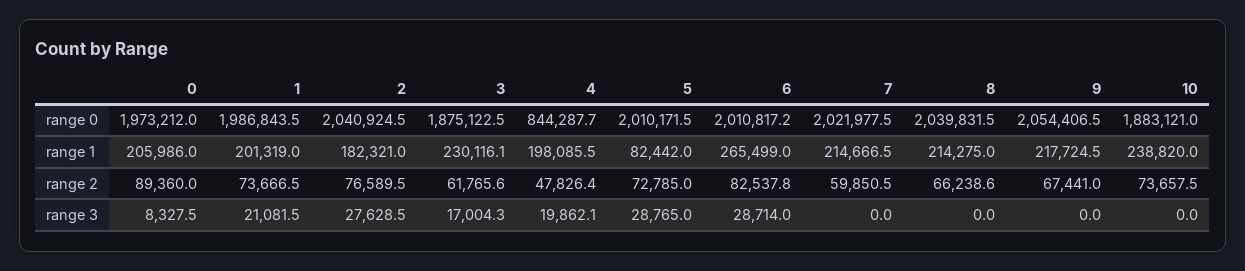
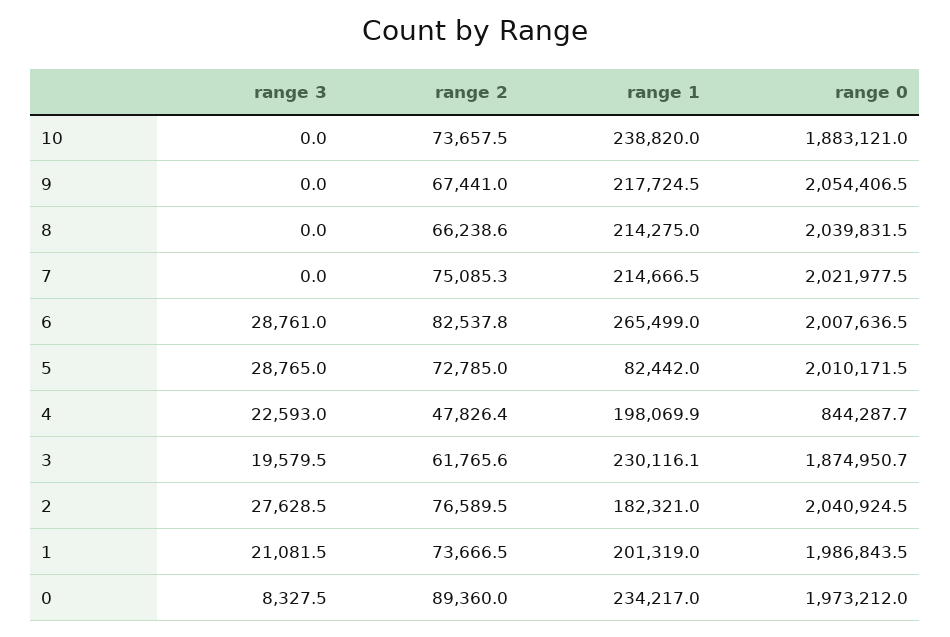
  {
    "0": {
      "range 0": 1973212,
-     "range 1": 205986,
+     "range 1": 234217,
      "range 2": 89360,
      "range 3": 8327.5
    },
    "1": {
      "range 0": 1986843.5,
      "range 1": 201319,
      "range 2": 73666.5,
      "range 3": 21081.5
    },
    "2": {
      "range 0": 2040924.5,
      "range 1": 182321,
      "range 2": 76589.5,
      "range 3": 27628.5
    },
    "3": {
-     "range 0": 1875122.5,
+     "range 0": 1874950.7,
      "range 1": 230116.1,
      "range 2": 61765.6,
-     "range 3": 17004.3
+     "range 3": 19579.5
    },
    "4": {
      "range 0": 844287.7,
-     "range 1": 198085.5,
+     "range 1": 198069.9,
      "range 2": 47826.4,
-     "range 3": 19862.1
+     "range 3": 22593
    },
    "5": {
      "range 0": 2010171.5,
      "range 1": 82442,
      "range 2": 72785,
      "range 3": 28765
    },
    "6": {
-     "range 0": 2010817.2,
+     "range 0": 2007636.5,
      "range 1": 265499,
      "range 2": 82537.8,
-     "range 3": 28714
+     "range 3": 28761
    },
    "7": {
      "range 0": 2021977.5,
      "range 1": 214666.5,
-     "range 2": 59850.5,
+     "range 2": 75085.3,
      "range 3": 0
    },
    "8": {
      "range 0": 2039831.5,
      "range 1": 214275,
      "range 2": 66238.6,
      "range 3": 0
    },
    "9": {
      "range 0": 2054406.5,
      "range 1": 217724.5,
      "range 2": 67441,
      "range 3": 0
    },
    "10": {
      "range 0": 1883121,
      "range 1": 238820,
      "range 2": 73657.5,
      "range 3": 0
    }
  }

